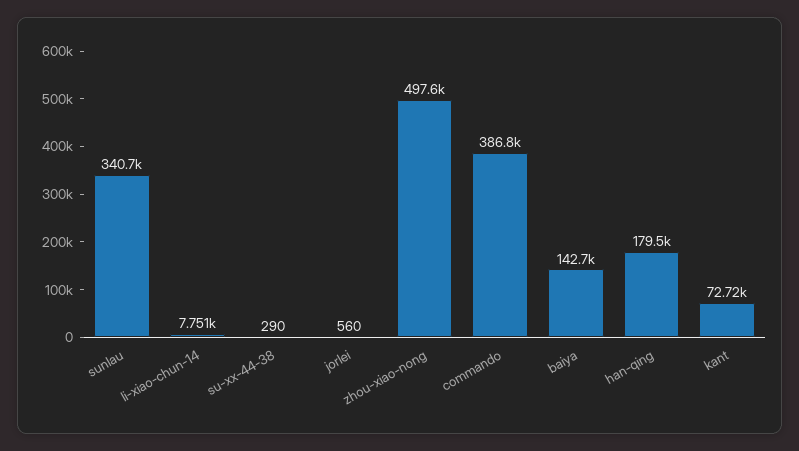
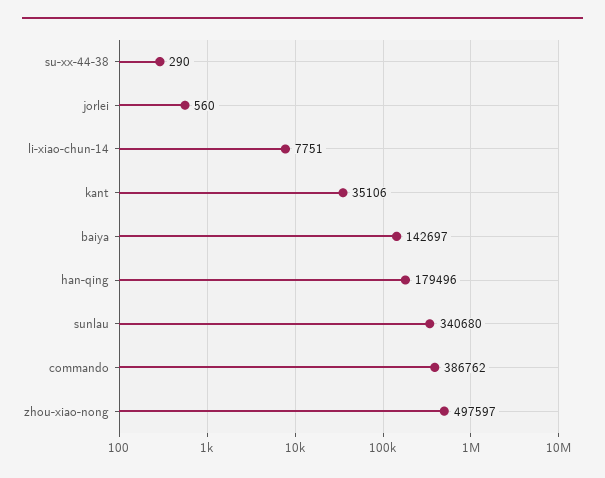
  {
    "sunlau": 340680,
    "li-xiao-chun-14": 7751,
    "su-xx-44-38": 290,
    "jorlei": 560,
    "zhou-xiao-nong": 497597,
    "commando": 386762,
    "baiya": 142697,
    "han-qing": 179496,
-   "kant": 72720
+   "kant": 35106
  }

